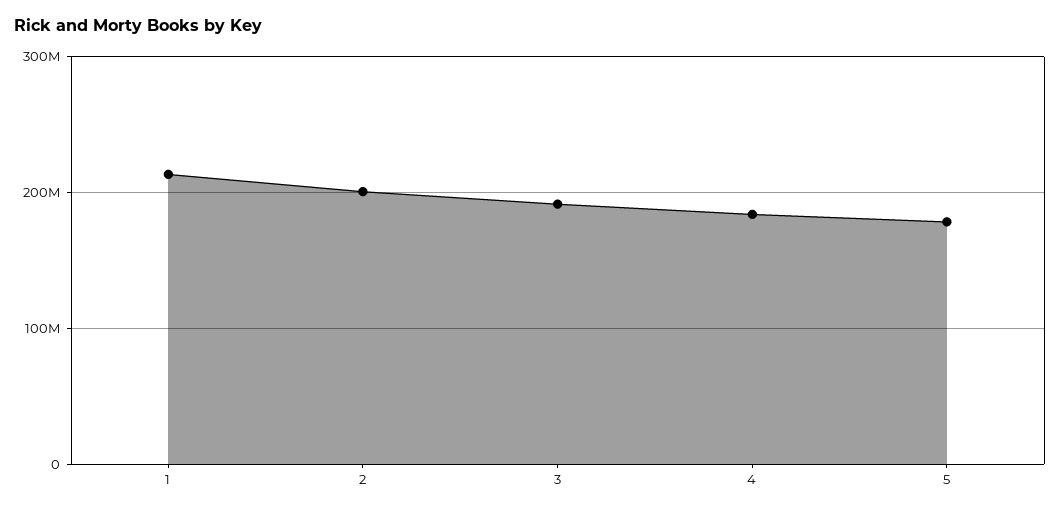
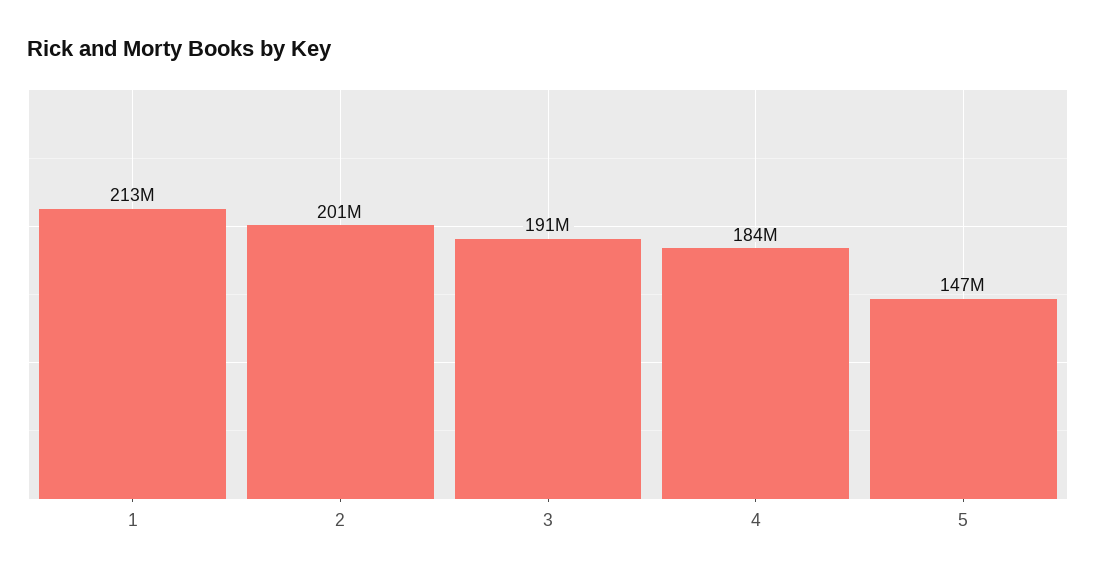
  {
    "1": 213000000,
    "2": 201000000,
    "3": 191000000,
    "4": 184000000,
-   "5": 180000000
+   "5": 147000000
  }

